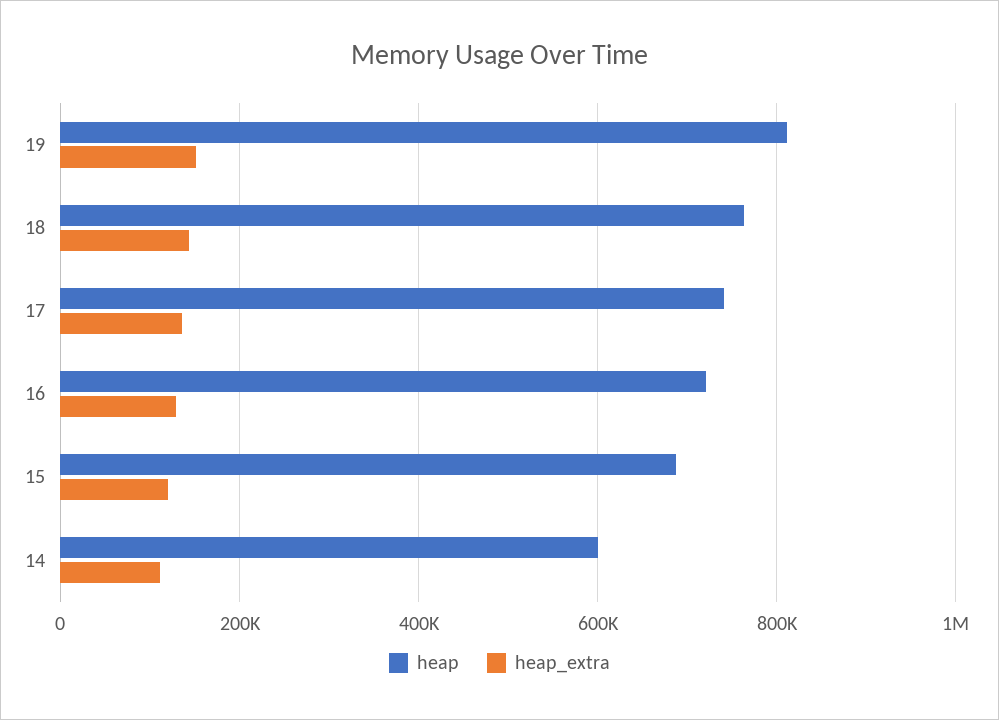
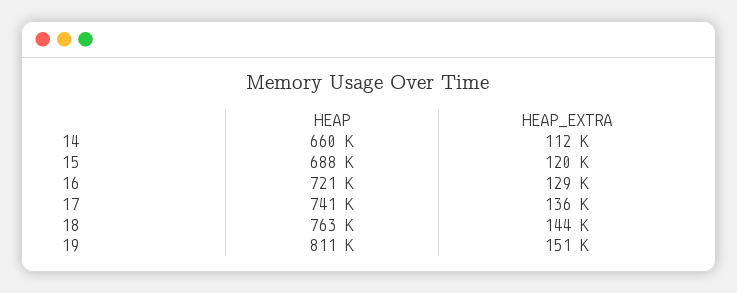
  {
    "heap": {
      "19": 811000,
      "18": 763000,
      "17": 741000,
      "16": 721000,
      "15": 688000,
-     "14": 600000
+     "14": 660000
    },
    "heap_extra": {
      "19": 151000,
      "18": 144000,
      "17": 136000,
      "16": 129000,
      "15": 120000,
      "14": 112000
    }
  }

